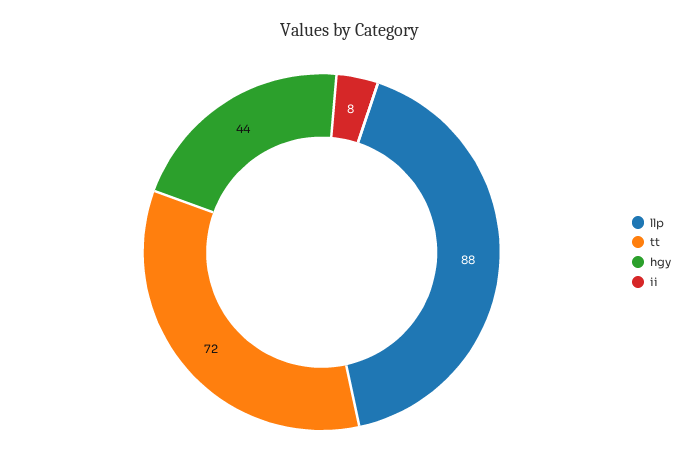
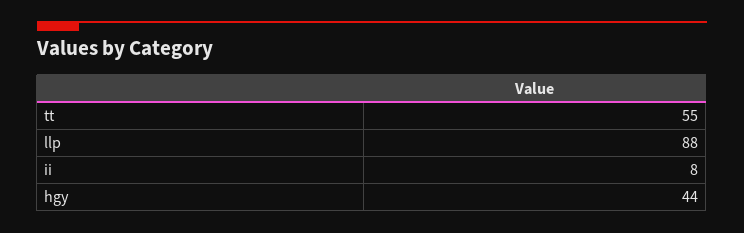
  {
    "llp": 88,
-   "tt": 72,
+   "tt": 55,
    "hgy": 44,
    "ii": 8
  }

